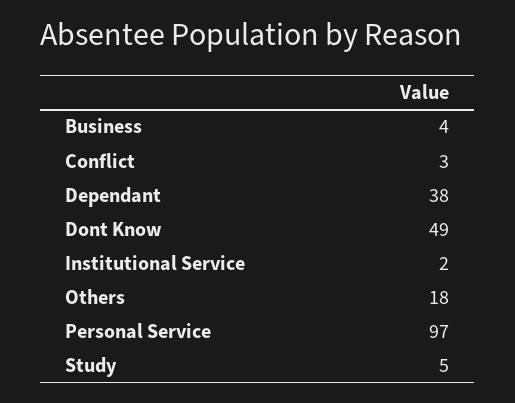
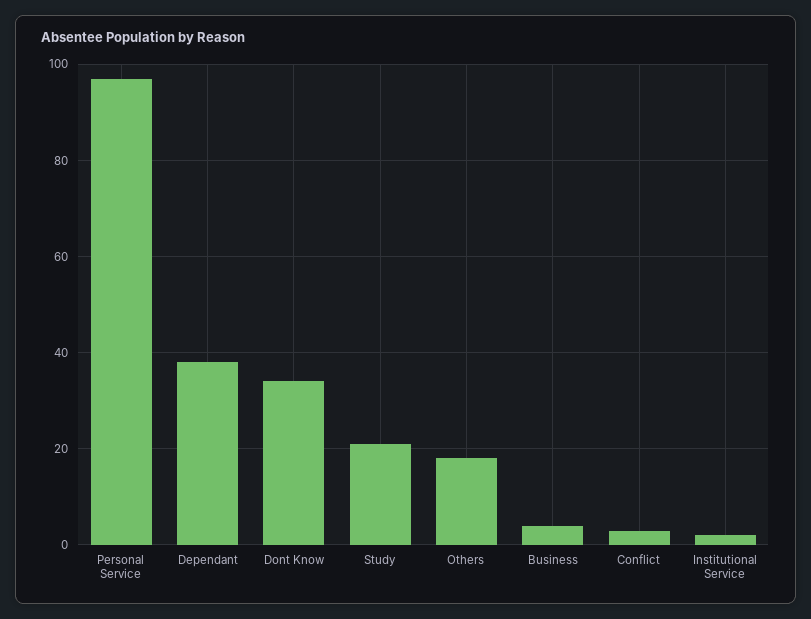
  {
    "Business": 4,
    "Conflict": 3,
    "Dependant": 38,
-   "Dont Know": 49,
+   "Dont Know": 35,
    "Institutional Service": 2,
    "Others": 18,
    "Personal Service": 97,
-   "Study": 5
+   "Study": 20
  }

